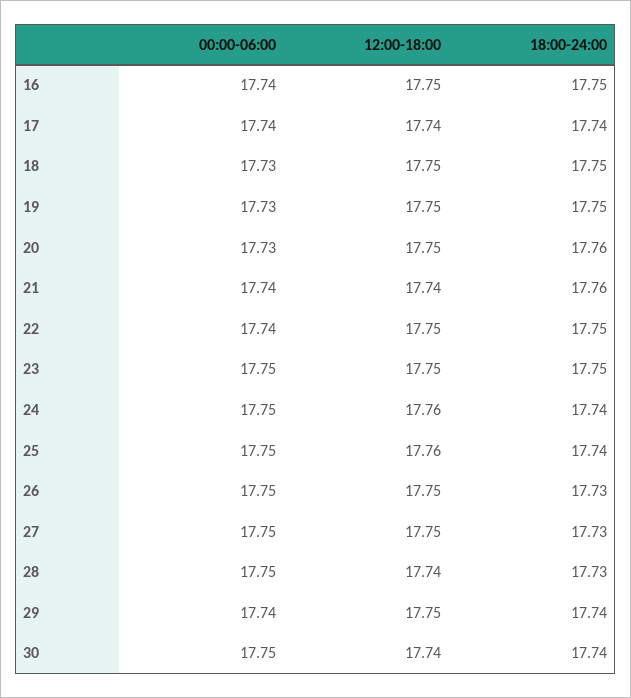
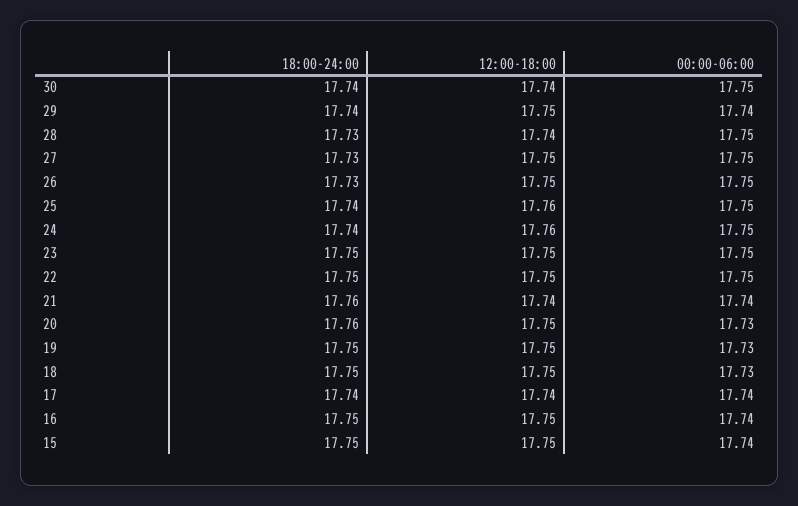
  {
    "00:00-06:00": {
      "16": 17.74,
      "17": 17.74,
      "18": 17.73,
      "19": 17.73,
      "20": 17.73,
      "21": 17.74,
-     "22": 17.74,
+     "22": 17.75,
      "23": 17.75,
      "24": 17.75,
      "25": 17.75,
      "26": 17.75,
      "27": 17.75,
      "28": 17.75,
      "29": 17.74,
-     "30": 17.75
+     "30": 17.75,
+     "15": 17.74
    },
    "12:00-18:00": {
      "16": 17.75,
      "17": 17.74,
      "18": 17.75,
      "19": 17.75,
      "20": 17.75,
      "21": 17.74,
      "22": 17.75,
      "23": 17.75,
      "24": 17.76,
      "25": 17.76,
      "26": 17.75,
      "27": 17.75,
      "28": 17.74,
      "29": 17.75,
-     "30": 17.74
+     "30": 17.74,
+     "15": 17.75
    },
    "18:00-24:00": {
      "16": 17.75,
      "17": 17.74,
      "18": 17.75,
      "19": 17.75,
      "20": 17.76,
      "21": 17.76,
      "22": 17.75,
      "23": 17.75,
      "24": 17.74,
      "25": 17.74,
      "26": 17.73,
      "27": 17.73,
      "28": 17.73,
      "29": 17.74,
-     "30": 17.74
+     "30": 17.74,
+     "15": 17.75
    }
  }

